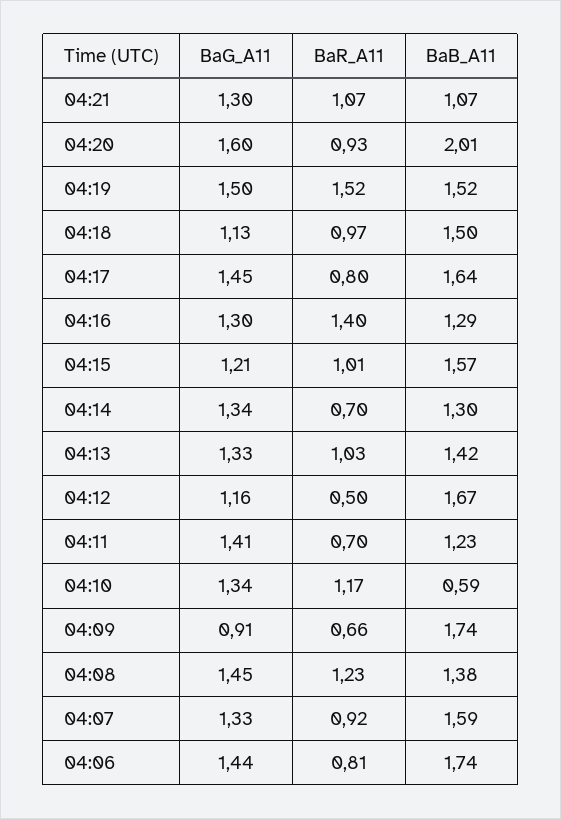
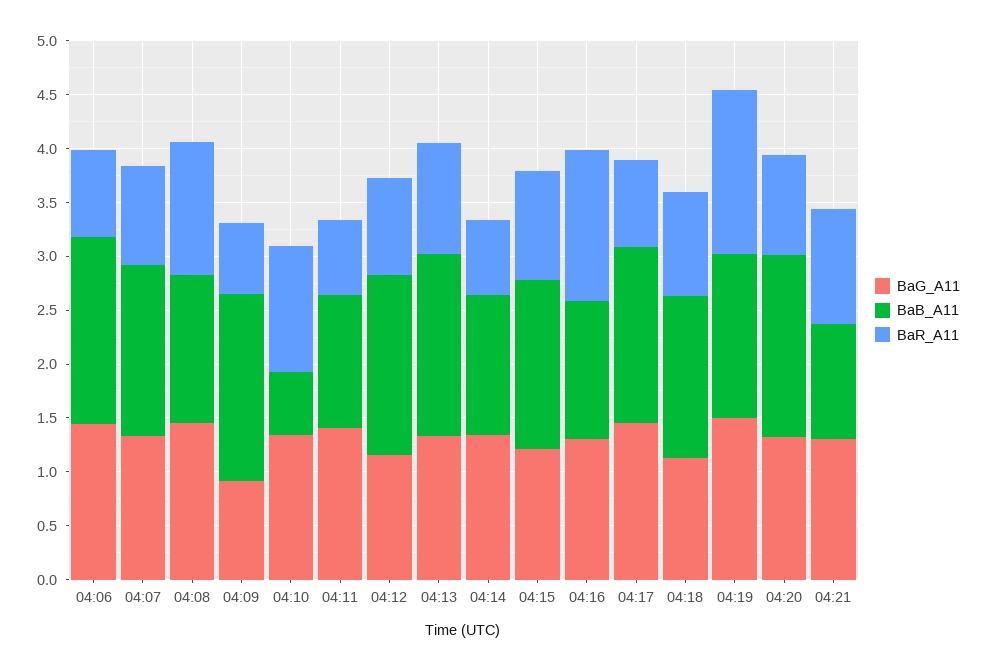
  {
    "BaG_A11": {
      "04:21": 1.3,
-     "04:20": 1.6,
+     "04:20": 1.3,
      "04:19": 1.5,
      "04:18": 1.13,
      "04:17": 1.45,
      "04:16": 1.3,
      "04:15": 1.21,
      "04:14": 1.34,
      "04:13": 1.33,
      "04:12": 1.16,
      "04:11": 1.41,
      "04:10": 1.34,
      "04:09": 0.91,
      "04:08": 1.45,
      "04:07": 1.33,
      "04:06": 1.44
    },
    "BaR_A11": {
      "04:21": 1.07,
      "04:20": 0.93,
      "04:19": 1.52,
      "04:18": 0.97,
      "04:17": 0.8,
      "04:16": 1.4,
      "04:15": 1.01,
      "04:14": 0.7,
      "04:13": 1.03,
-     "04:12": 0.5,
+     "04:12": 0.9,
      "04:11": 0.7,
      "04:10": 1.17,
      "04:09": 0.66,
      "04:08": 1.23,
      "04:07": 0.92,
      "04:06": 0.81
    },
    "BaB_A11": {
      "04:21": 1.07,
-     "04:20": 2.01,
+     "04:20": 1.7,
      "04:19": 1.52,
      "04:18": 1.5,
      "04:17": 1.64,
      "04:16": 1.29,
      "04:15": 1.57,
      "04:14": 1.3,
-     "04:13": 1.42,
+     "04:13": 1.7,
      "04:12": 1.67,
      "04:11": 1.23,
      "04:10": 0.59,
      "04:09": 1.74,
      "04:08": 1.38,
      "04:07": 1.59,
      "04:06": 1.74
    }
  }

